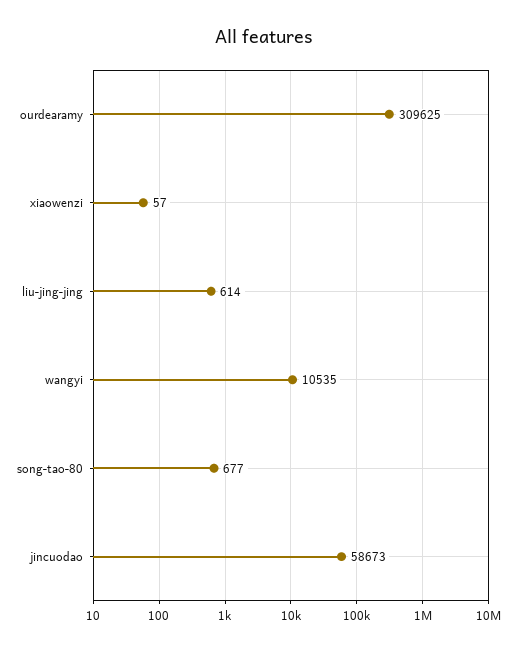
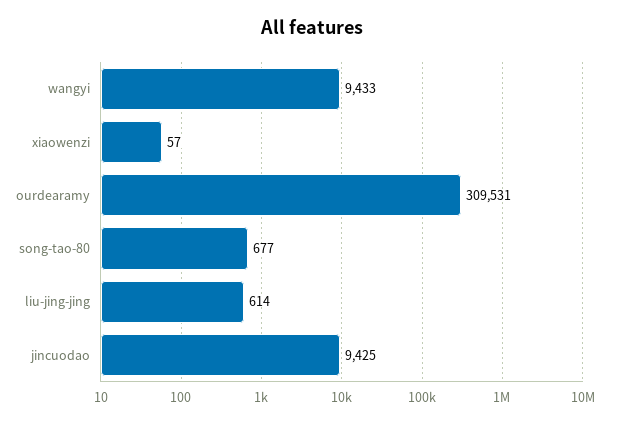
  {
-   "ourdearamy": 309625,
+   "ourdearamy": 309531,
    "xiaowenzi": 57,
    "liu-jing-jing": 614,
-   "wangyi": 10535,
+   "wangyi": 9433,
    "song-tao-80": 677,
-   "jincuodao": 58673
+   "jincuodao": 9425
  }

